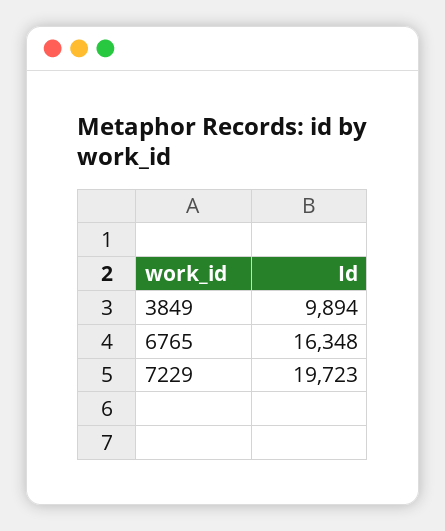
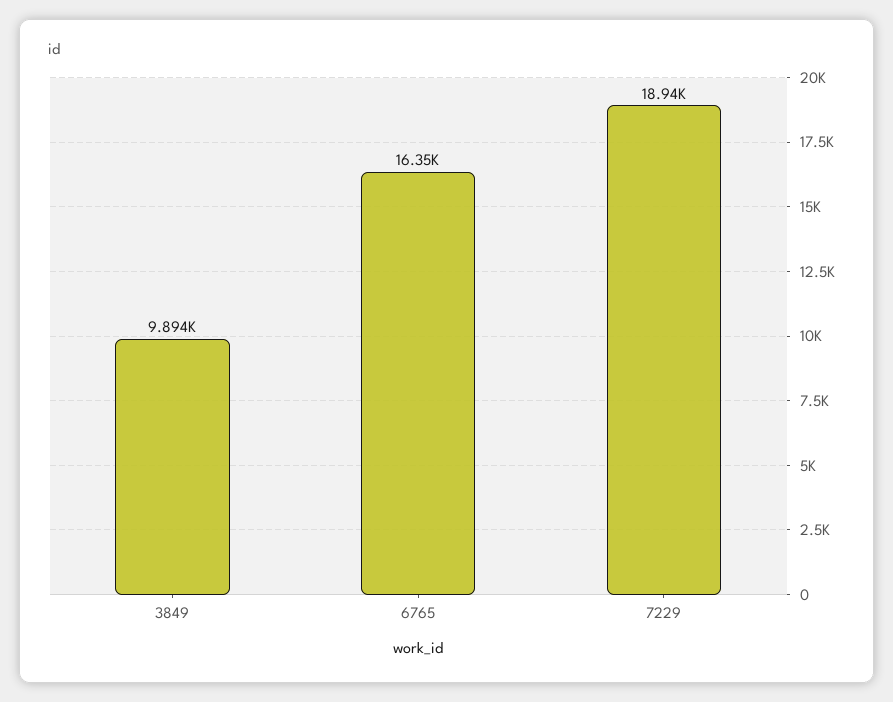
  {
    "3849": 9894,
    "6765": 16348,
-   "7229": 19723
+   "7229": 18940
  }

